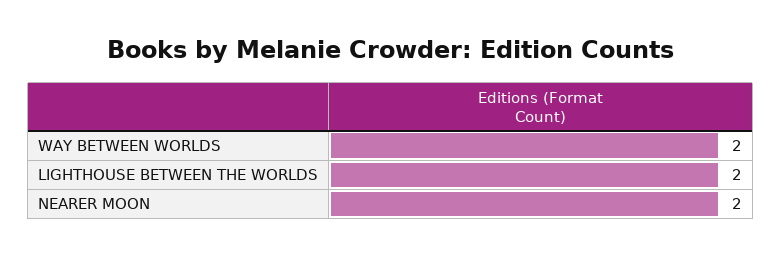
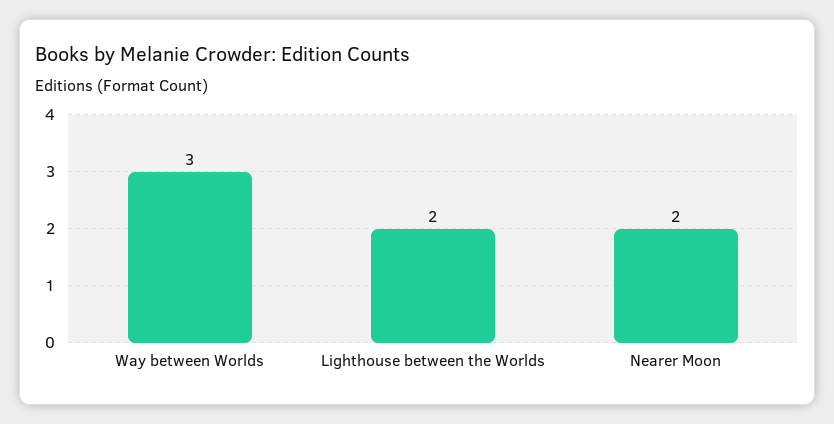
  {
-   "WAY BETWEEN WORLDS": 2,
+   "WAY BETWEEN WORLDS": 3,
    "LIGHTHOUSE BETWEEN THE WORLDS": 2,
    "NEARER MOON": 2
  }

